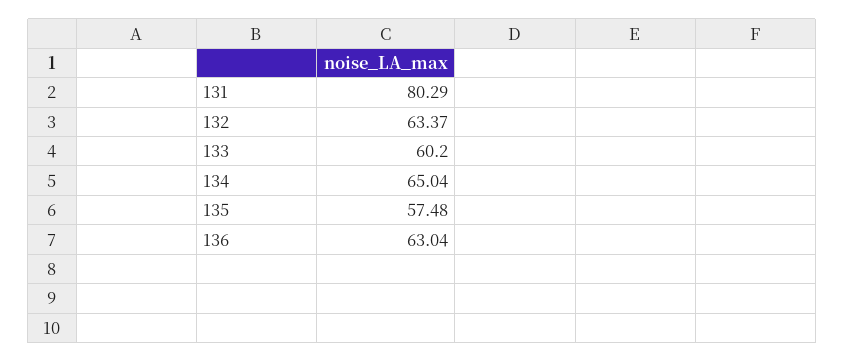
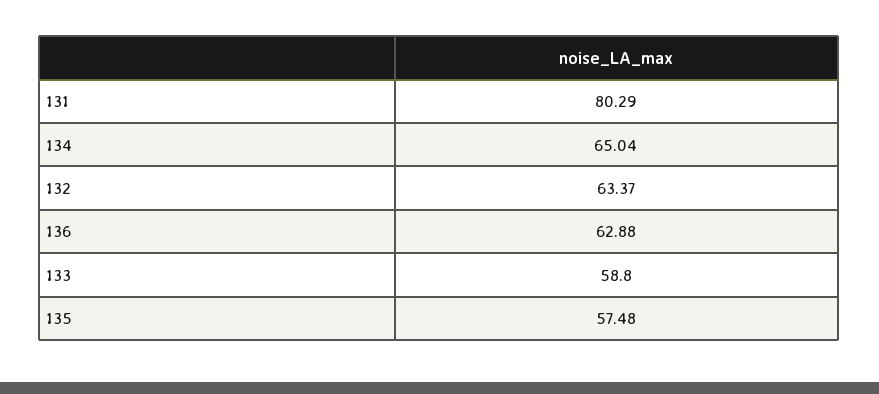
  {
    "131": 80.29,
    "132": 63.37,
-   "133": 60.2,
+   "133": 58.8,
    "134": 65.04,
    "135": 57.48,
-   "136": 63.04
+   "136": 62.88
  }

